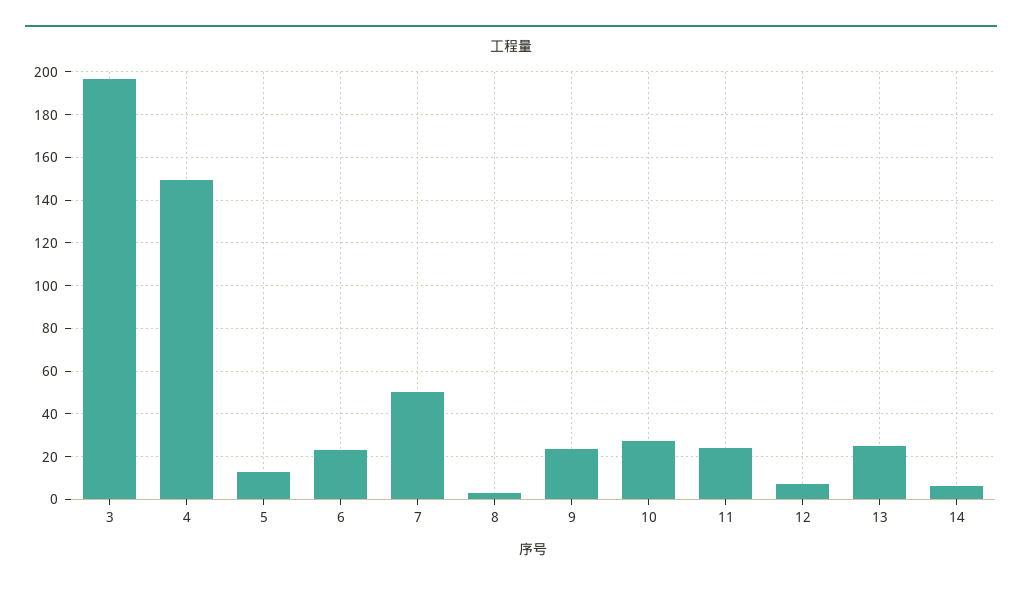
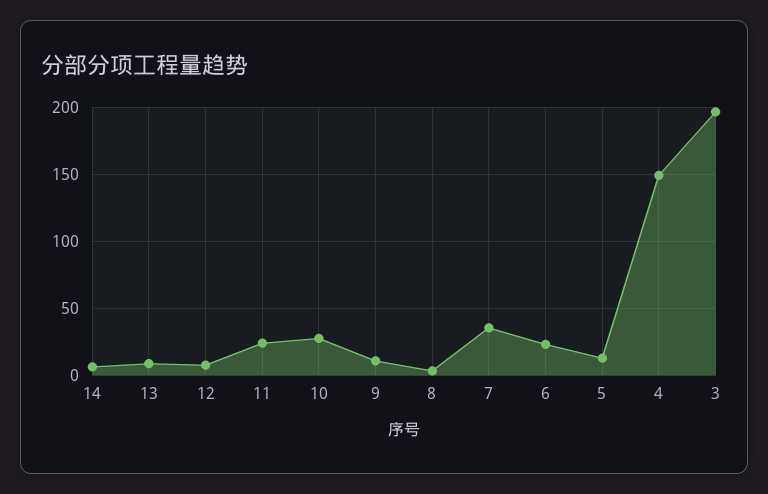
  {
    "3": 195,
    "4": 150,
    "5": 15,
    "6": 25,
-   "7": 50,
+   "7": 35,
    "8": 5,
-   "9": 25,
+   "9": 10,
    "10": 25,
    "11": 25,
    "12": 5,
-   "13": 25,
+   "13": 10,
    "14": 5
  }

